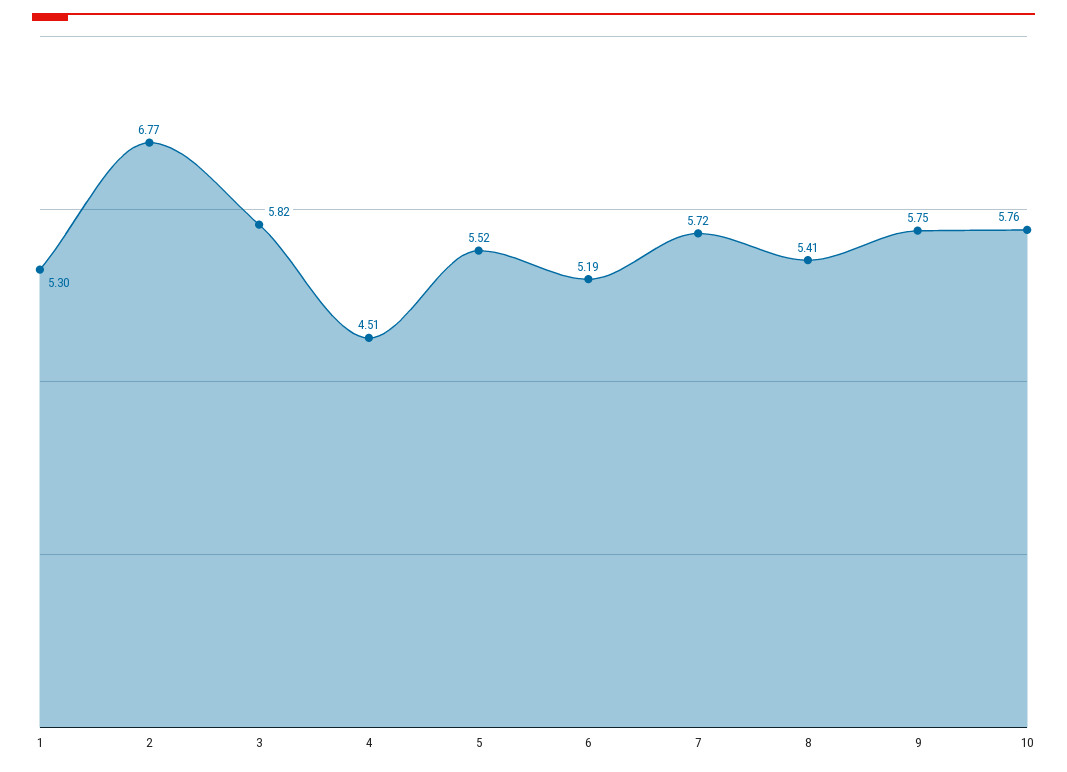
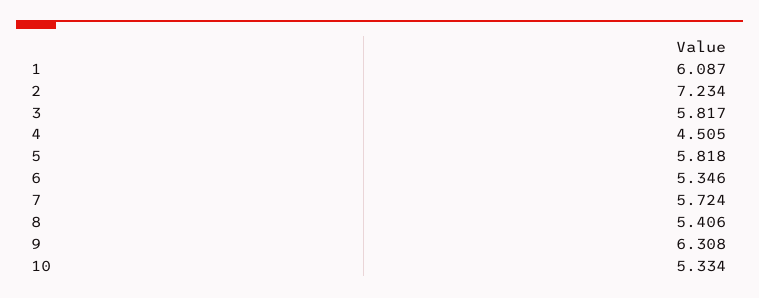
  {
-   "1": 5.3,
+   "1": 6.087,
-   "2": 6.77,
+   "2": 7.234,
    "3": 5.817,
    "4": 4.505,
-   "5": 5.52,
+   "5": 5.818,
-   "6": 5.19,
+   "6": 5.346,
    "7": 5.724,
    "8": 5.406,
-   "9": 5.75,
+   "9": 6.308,
-   "10": 5.76
+   "10": 5.334
  }

